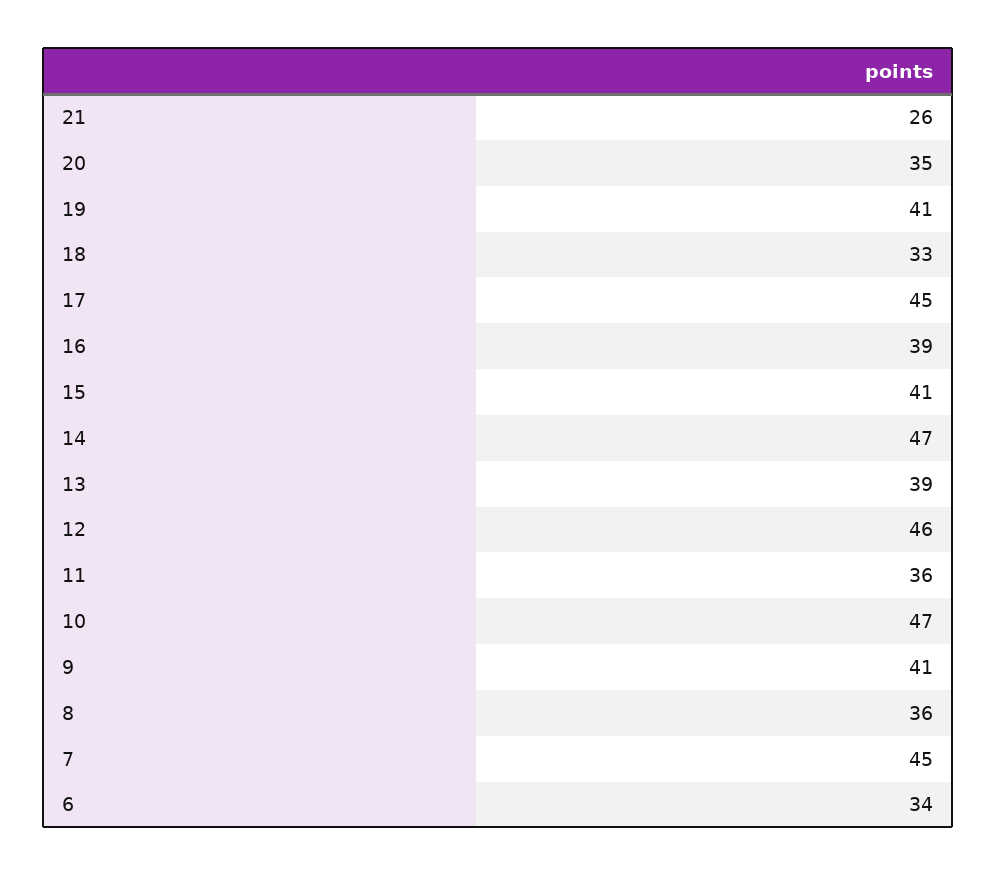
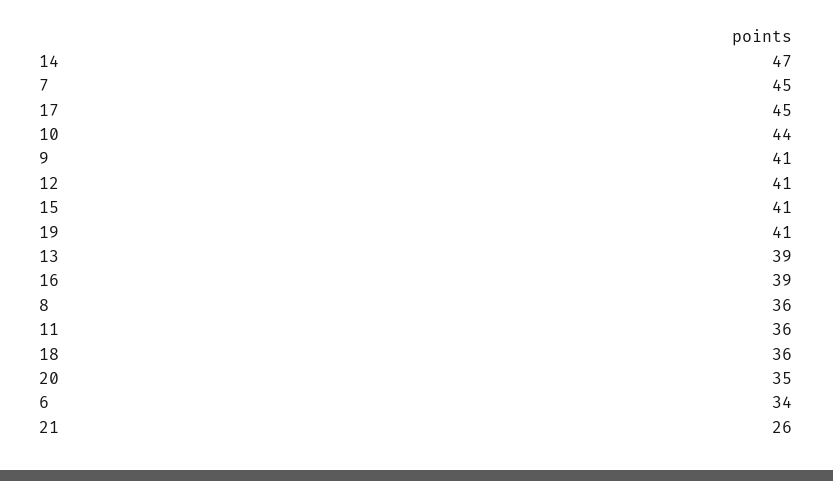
  {
    "21": 26,
    "20": 35,
    "19": 41,
-   "18": 33,
+   "18": 36,
    "17": 45,
    "16": 39,
    "15": 41,
    "14": 47,
    "13": 39,
-   "12": 46,
+   "12": 41,
    "11": 36,
-   "10": 47,
+   "10": 44,
    "9": 41,
    "8": 36,
    "7": 45,
    "6": 34
  }

